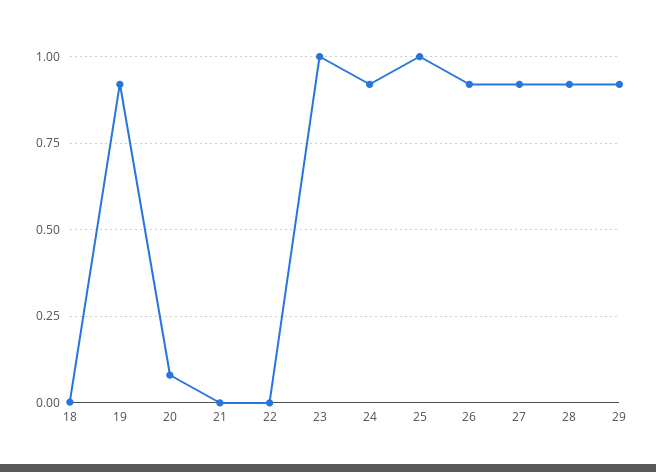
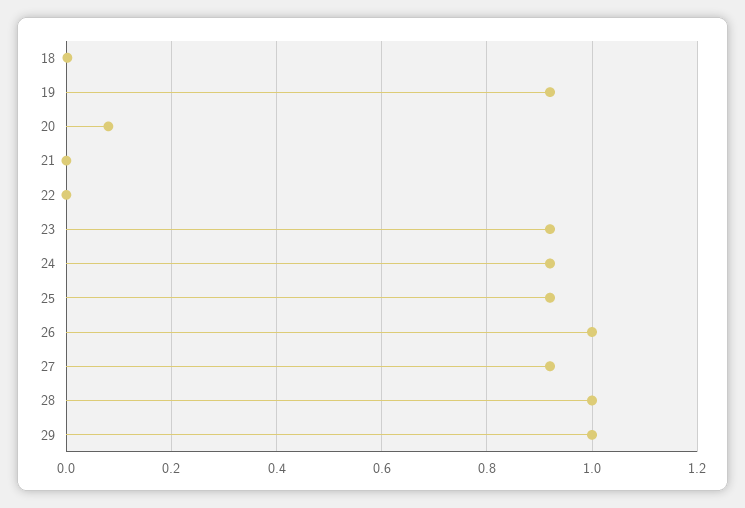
  {
    "18": 0,
    "19": 0.92,
    "20": 0.08,
    "21": 0,
    "22": 0,
-   "23": 1,
+   "23": 0.92,
    "24": 0.92,
-   "25": 1,
+   "25": 0.92,
-   "26": 0.925,
+   "26": 1,
    "27": 0.92,
-   "28": 0.925,
+   "28": 1,
-   "29": 0.925
+   "29": 1
  }

